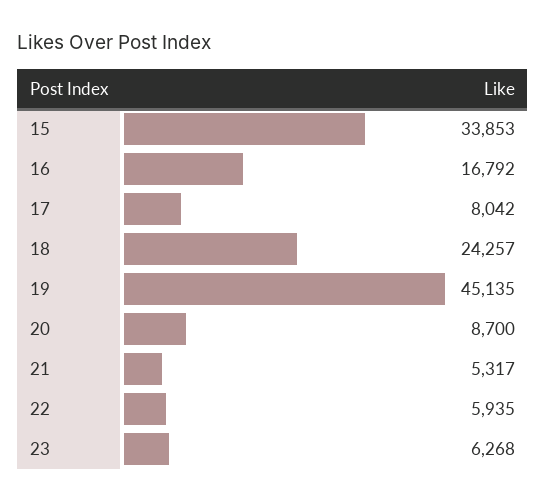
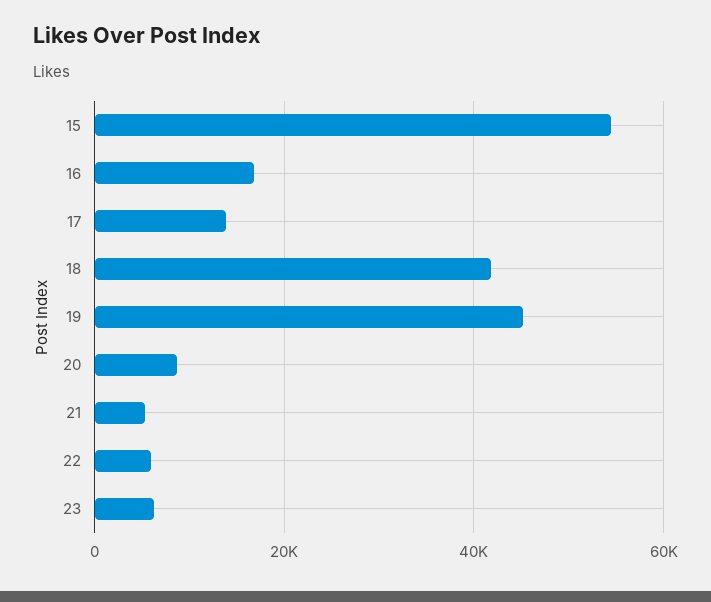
  {
-   "15": 33853,
+   "15": 54000,
    "16": 16792,
-   "17": 8042,
+   "17": 14000,
-   "18": 24257,
+   "18": 42000,
    "19": 45135,
    "20": 8700,
    "21": 5317,
    "22": 5935,
    "23": 6268
  }

